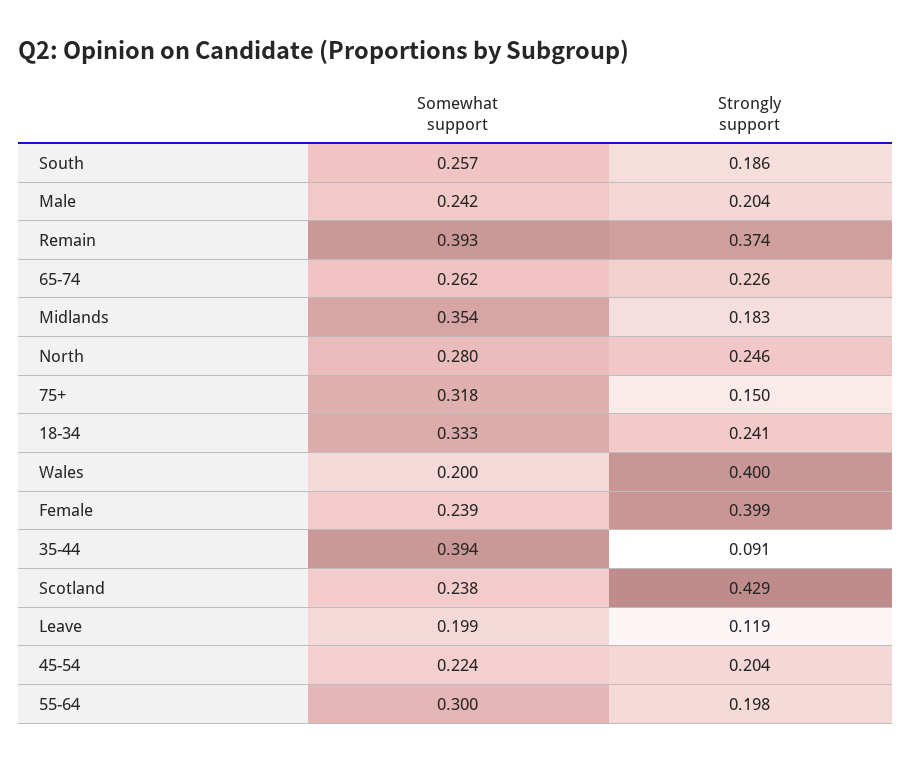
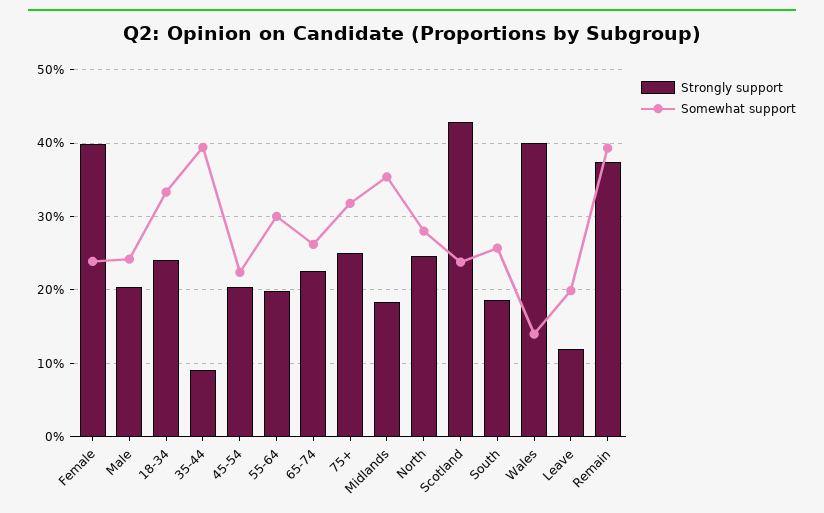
  {
    "Somewhat support": {
      "South": 0.257,
      "Male": 0.242,
      "Remain": 0.393,
      "65-74": 0.262,
      "Midlands": 0.354,
      "North": 0.28,
      "75+": 0.318,
      "18-34": 0.333,
-     "Wales": 0.2,
+     "Wales": 0.14,
      "Female": 0.239,
      "35-44": 0.394,
      "Scotland": 0.238,
      "Leave": 0.199,
      "45-54": 0.224,
      "55-64": 0.3
    },
    "Strongly support": {
      "South": 0.186,
      "Male": 0.204,
      "Remain": 0.374,
      "65-74": 0.226,
      "Midlands": 0.183,
      "North": 0.246,
-     "75+": 0.15,
+     "75+": 0.25,
      "18-34": 0.241,
      "Wales": 0.4,
      "Female": 0.399,
      "35-44": 0.091,
      "Scotland": 0.429,
      "Leave": 0.119,
      "45-54": 0.204,
      "55-64": 0.198
    }
  }

